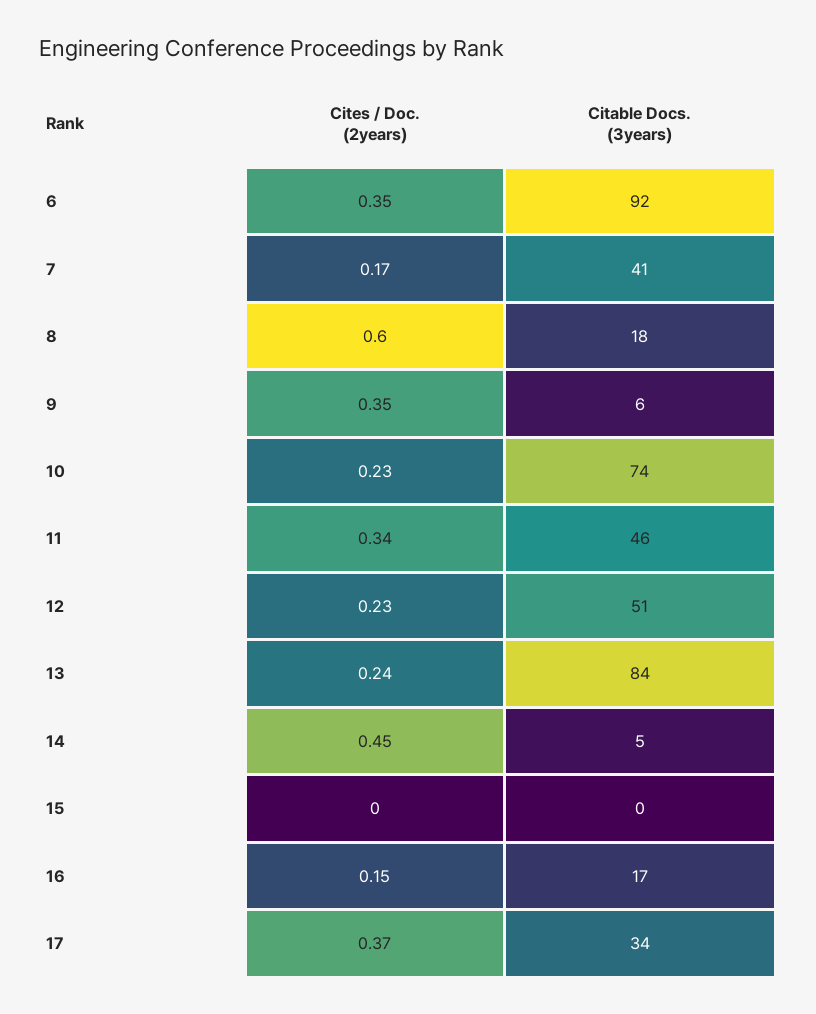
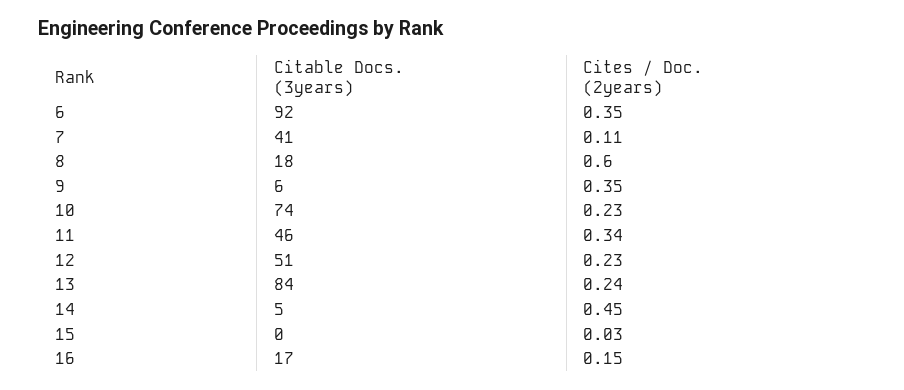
  {
    "Cites / Doc. (2years)": {
      "6": 0.35,
-     "7": 0.17,
+     "7": 0.11,
      "8": 0.6,
      "9": 0.35,
      "10": 0.23,
      "11": 0.34,
      "12": 0.23,
      "13": 0.24,
      "14": 0.45,
-     "15": 0,
+     "15": 0.03,
-     "16": 0.15,
+     "16": 0.15
-     "17": 0.37
    },
    "Citable Docs. (3years)": {
      "6": 92,
      "7": 41,
      "8": 18,
      "9": 6,
      "10": 74,
      "11": 46,
      "12": 51,
      "13": 84,
      "14": 5,
      "15": 0,
-     "16": 17,
+     "16": 17
-     "17": 34
    }
  }

